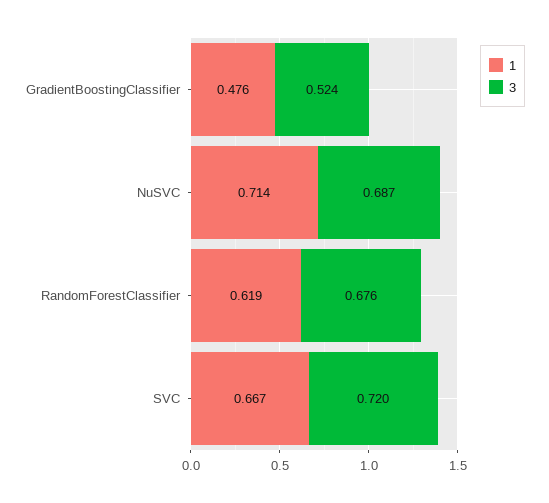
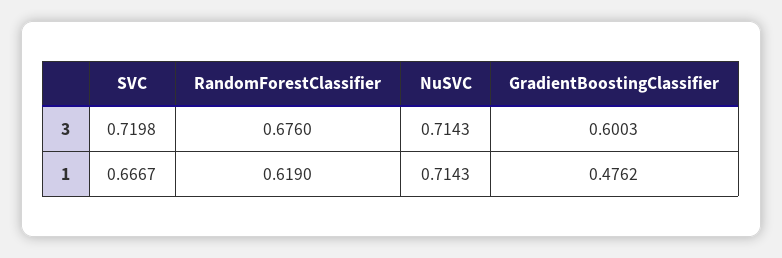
  {
    "1": {
      "GradientBoostingClassifier": 0.4762,
      "NuSVC": 0.7143,
      "RandomForestClassifier": 0.619,
      "SVC": 0.6667
    },
    "3": {
-     "GradientBoostingClassifier": 0.524,
+     "GradientBoostingClassifier": 0.6003,
-     "NuSVC": 0.687,
+     "NuSVC": 0.7143,
      "RandomForestClassifier": 0.676,
      "SVC": 0.7198
    }
  }

